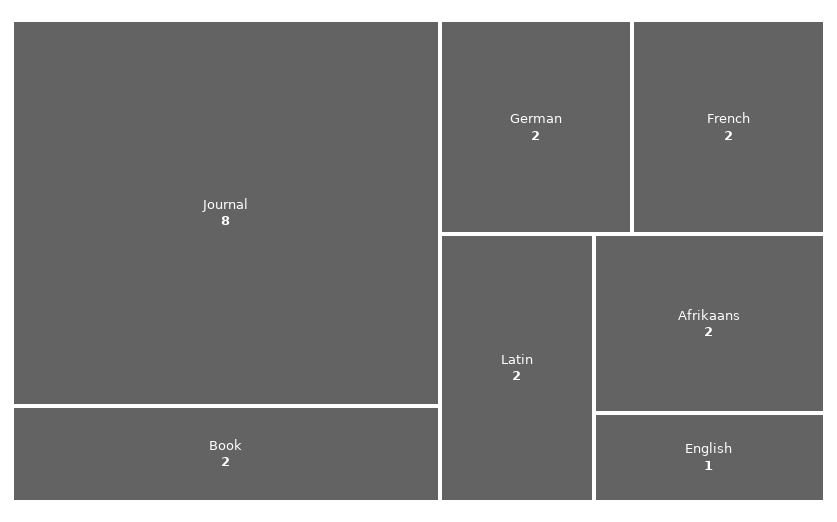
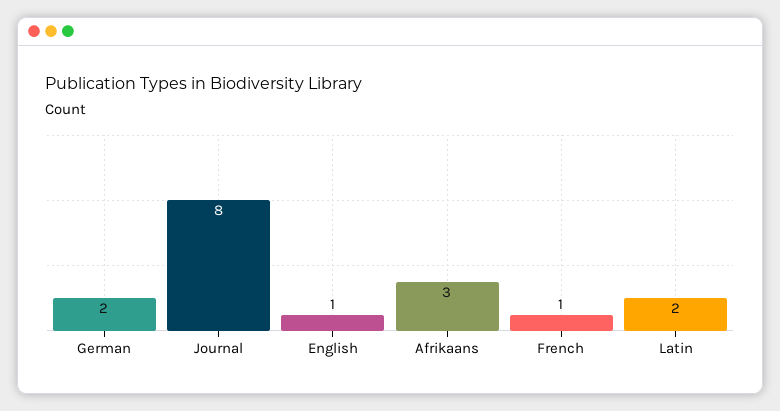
  {
    "Journal": 8,
-   "Book": 2,
    "German": 2,
-   "French": 2,
+   "French": 1,
    "Latin": 2,
-   "Afrikaans": 2,
+   "Afrikaans": 3,
    "English": 1
  }

